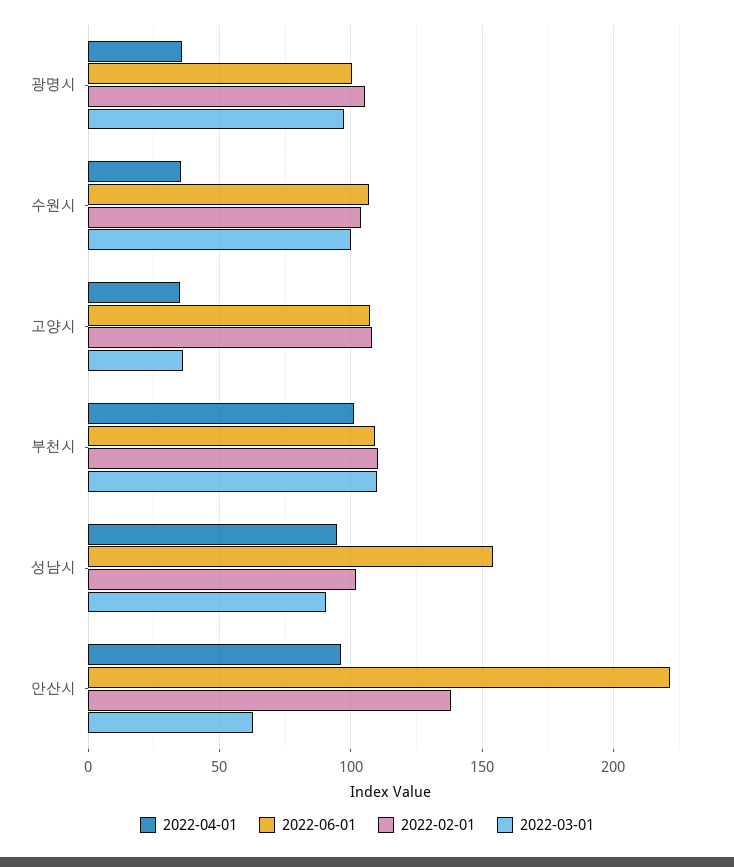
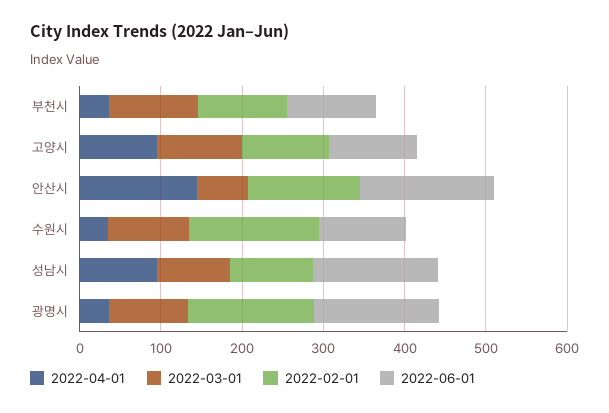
  {
    "2022-04-01": {
      "광명시": 35,
      "수원시": 35,
-     "고양시": 35,
+     "고양시": 100,
-     "부천시": 100,
+     "부천시": 40,
      "성남시": 95,
-     "안산시": 95
+     "안산시": 140
    },
    "2022-06-01": {
-     "광명시": 100,
+     "광명시": 160,
      "수원시": 105,
      "고양시": 105,
      "부천시": 110,
      "성남시": 155,
-     "안산시": 220
+     "안산시": 160
    },
    "2022-02-01": {
-     "광명시": 105,
+     "광명시": 160,
-     "수원시": 105,
+     "수원시": 160,
      "고양시": 110,
      "부천시": 110,
      "성남시": 100,
      "안산시": 140
    },
    "2022-03-01": {
      "광명시": 100,
      "수원시": 100,
-     "고양시": 35,
+     "고양시": 100,
      "부천시": 110,
      "성남시": 90,
      "안산시": 65
    }
  }

